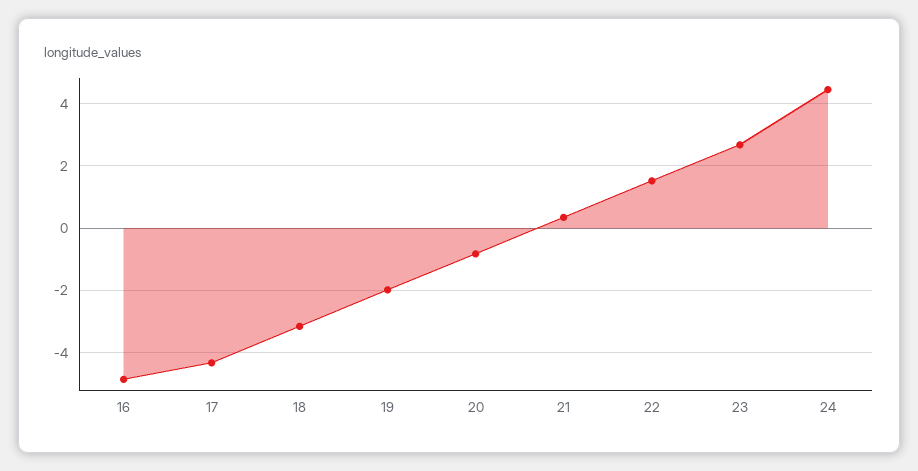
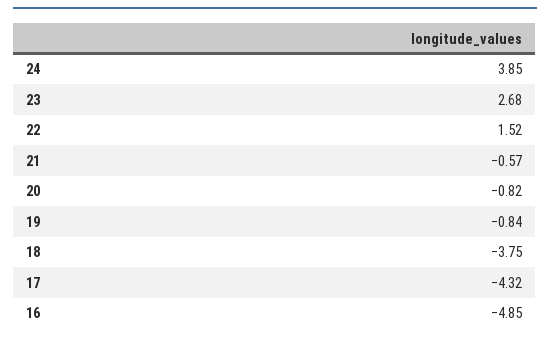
  {
    "16": -4.85,
    "17": -4.32,
-   "18": -3.2,
+   "18": -3.75,
-   "19": -2,
+   "19": -0.84,
    "20": -0.82,
-   "21": 0.4,
+   "21": -0.57,
    "22": 1.52,
    "23": 2.68,
-   "24": 4.4
+   "24": 3.85
  }

